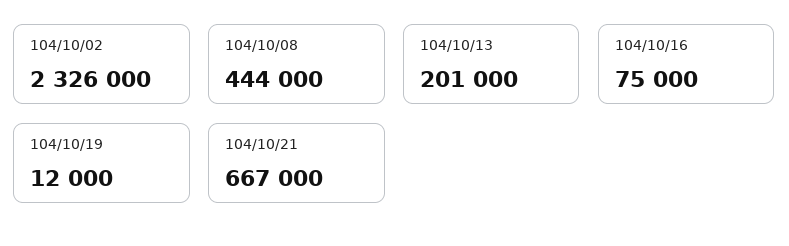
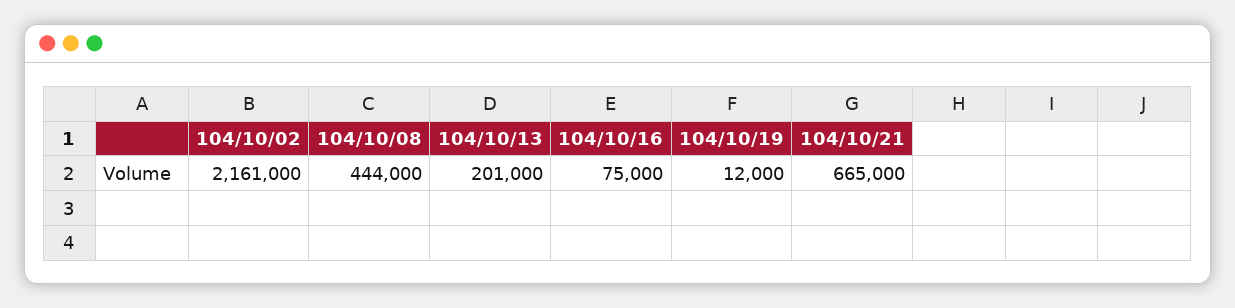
  {
-   "104/10/02": 2326000,
+   "104/10/02": 2161000,
    "104/10/08": 444000,
    "104/10/13": 201000,
    "104/10/16": 75000,
    "104/10/19": 12000,
-   "104/10/21": 667000
+   "104/10/21": 665000
  }

